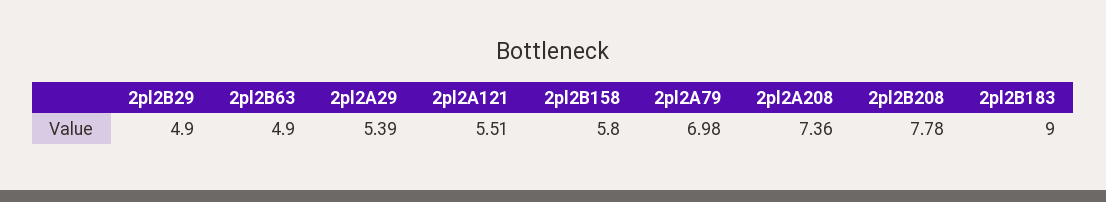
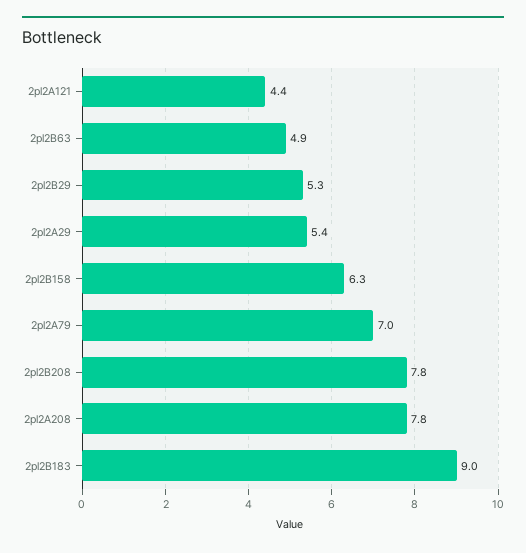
  {
-   "2pl2B29": 4.9,
+   "2pl2B29": 5.3,
    "2pl2B63": 4.9,
    "2pl2A29": 5.39,
-   "2pl2A121": 5.51,
+   "2pl2A121": 4.4,
-   "2pl2B158": 5.8,
+   "2pl2B158": 6.3,
    "2pl2A79": 6.98,
-   "2pl2A208": 7.36,
+   "2pl2A208": 7.8,
    "2pl2B208": 7.78,
    "2pl2B183": 9
  }

